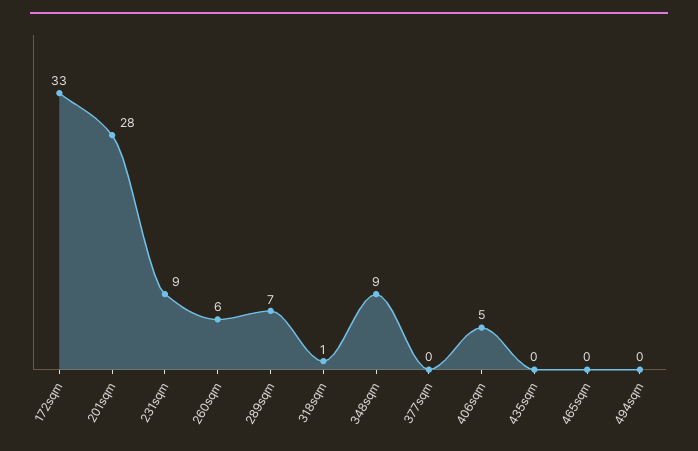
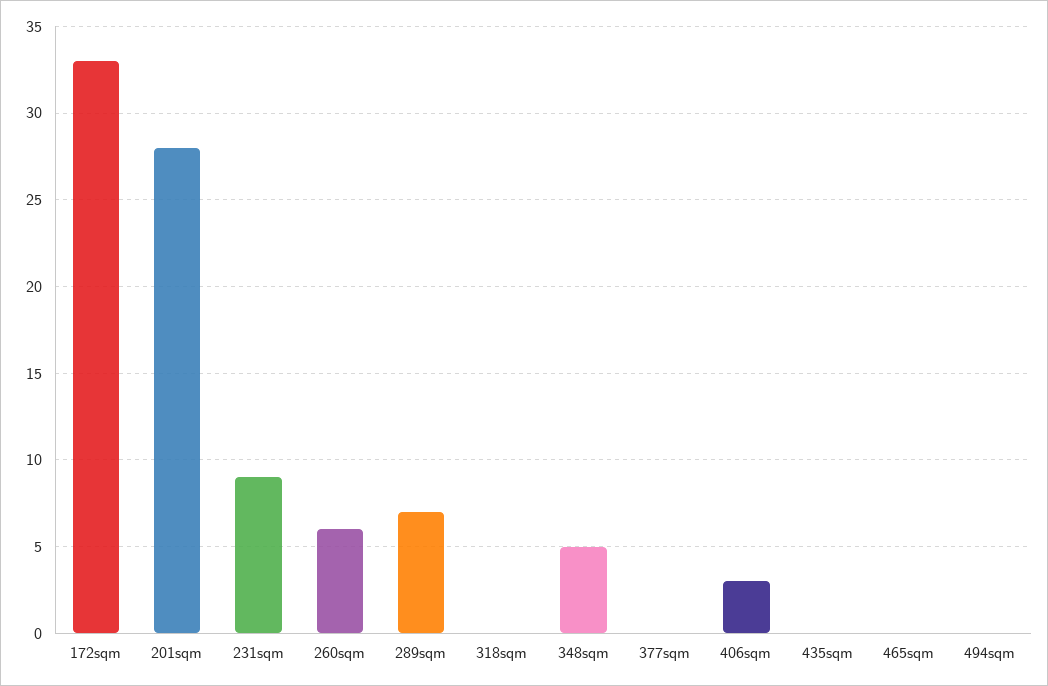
  {
    "172sqm": 33,
    "201sqm": 28,
    "231sqm": 9,
    "260sqm": 6,
    "289sqm": 7,
-   "318sqm": 1,
+   "318sqm": 0,
-   "348sqm": 9,
+   "348sqm": 5,
    "377sqm": 0,
-   "406sqm": 5,
+   "406sqm": 3,
    "435sqm": 0,
    "465sqm": 0,
    "494sqm": 0
  }

